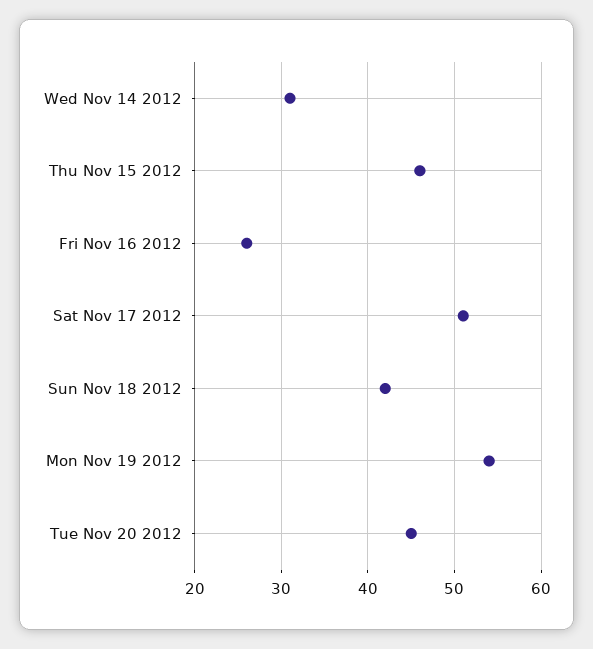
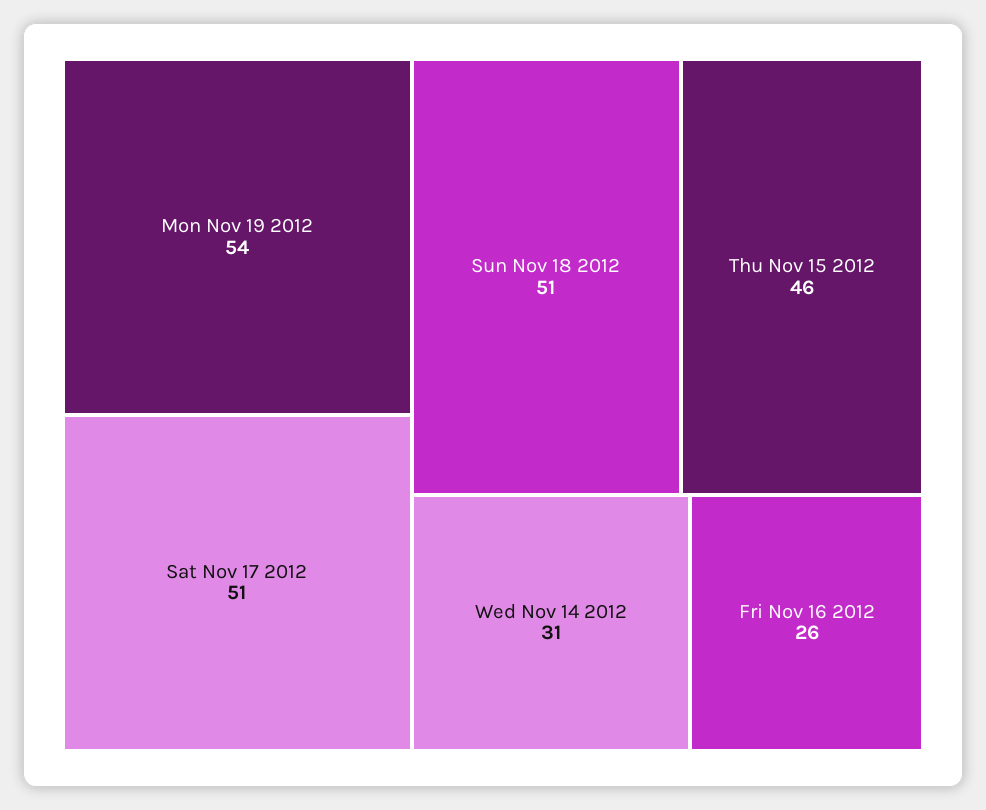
  {
    "Wed Nov 14 2012": 31,
    "Thu Nov 15 2012": 46,
    "Fri Nov 16 2012": 26,
    "Sat Nov 17 2012": 51,
-   "Sun Nov 18 2012": 42,
+   "Sun Nov 18 2012": 51,
-   "Mon Nov 19 2012": 54,
+   "Mon Nov 19 2012": 54
-   "Tue Nov 20 2012": 45
  }

